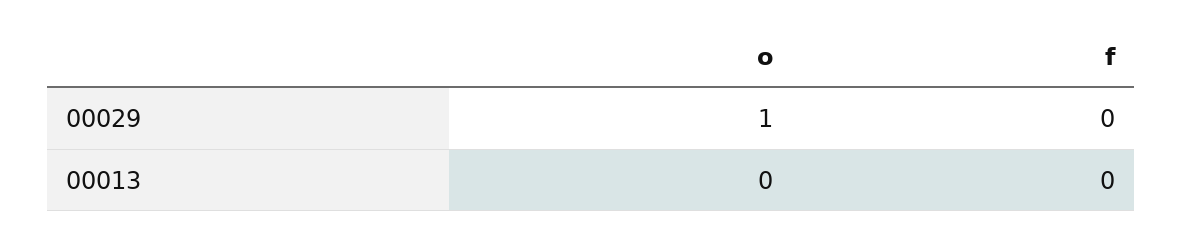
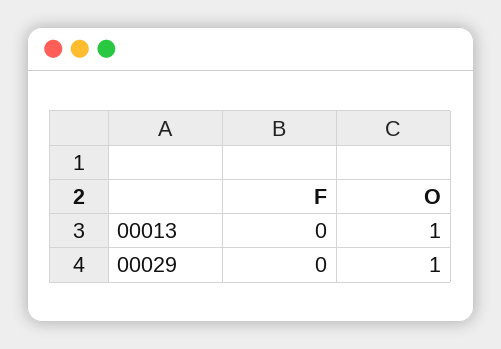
  {
    "o": {
      "00029": 1,
-     "00013": 0
+     "00013": 1
    },
    "f": {
      "00029": 0,
      "00013": 0
    }
  }

